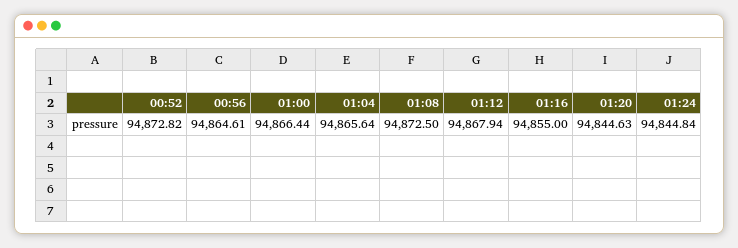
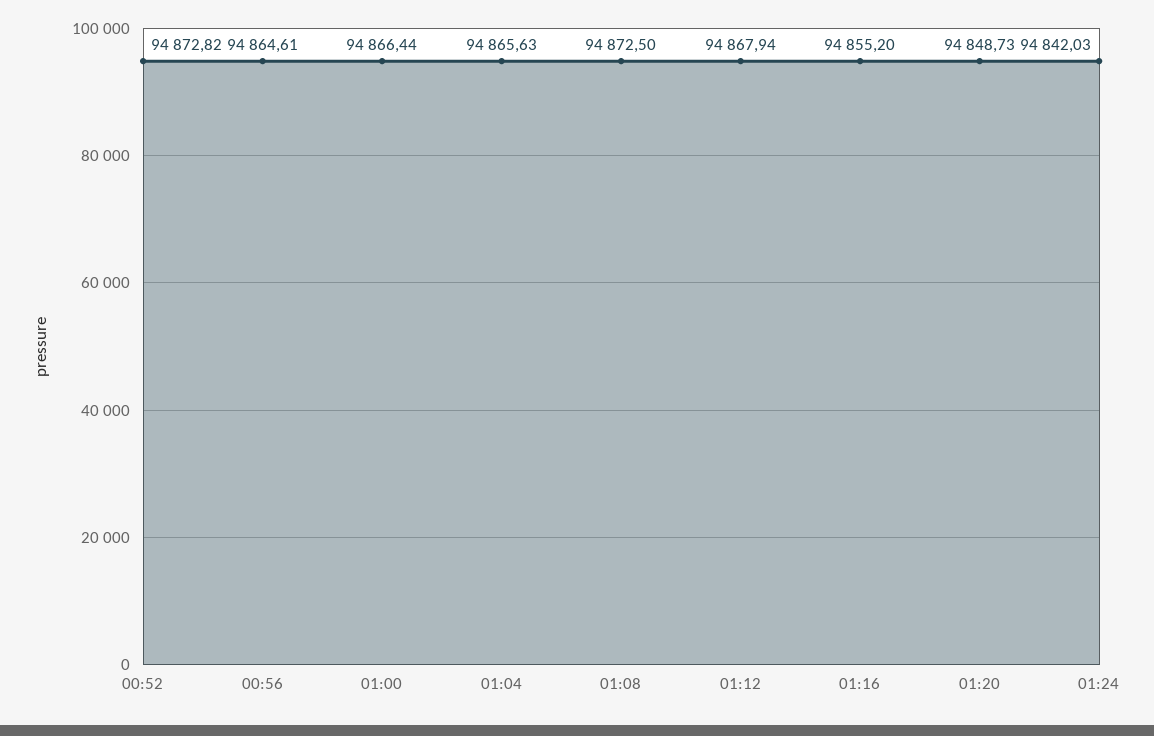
  {
    "00:52": 94872.82,
    "00:56": 94864.61,
    "01:00": 94866.44,
-   "01:04": 94865.64,
+   "01:04": 94865.63,
    "01:08": 94872.5,
    "01:12": 94867.94,
-   "01:16": 94855,
+   "01:16": 94855.2,
-   "01:20": 94844.63,
+   "01:20": 94848.73,
-   "01:24": 94844.84
+   "01:24": 94842.03
  }

